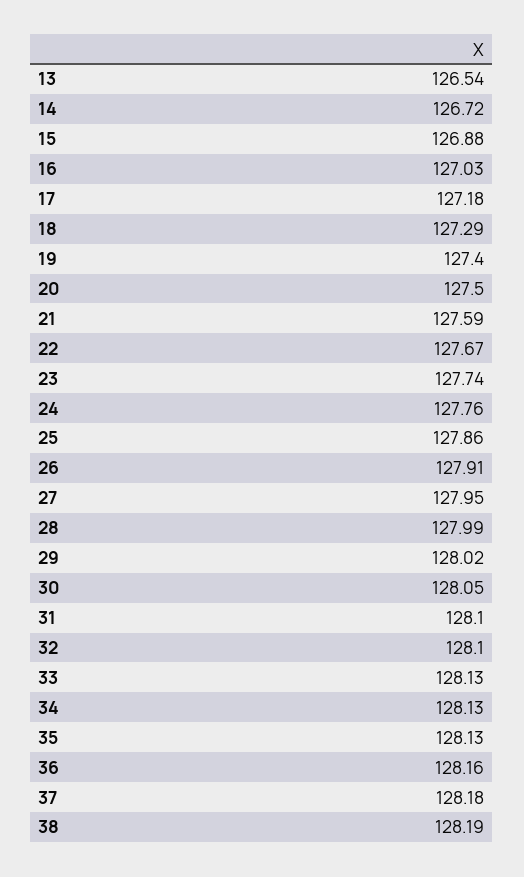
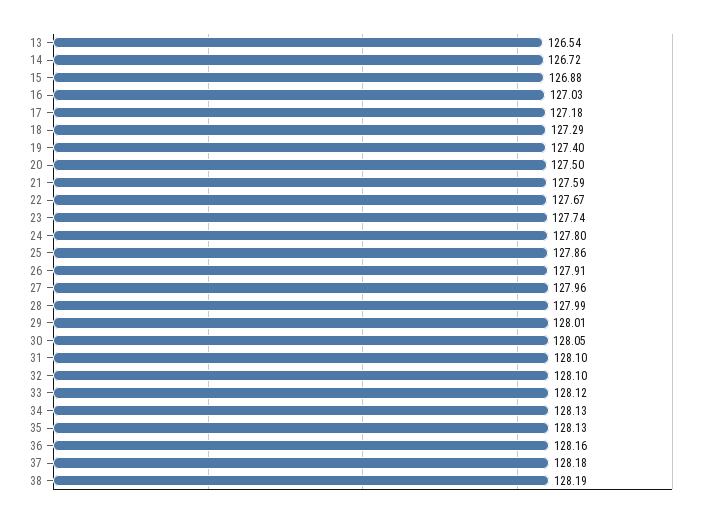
  {
    "13": 126.54,
    "14": 126.72,
    "15": 126.88,
    "16": 127.03,
    "17": 127.18,
    "18": 127.29,
    "19": 127.4,
    "20": 127.5,
    "21": 127.59,
    "22": 127.67,
    "23": 127.74,
-   "24": 127.76,
+   "24": 127.8,
    "25": 127.86,
    "26": 127.91,
-   "27": 127.95,
+   "27": 127.96,
    "28": 127.99,
-   "29": 128.02,
+   "29": 128.01,
    "30": 128.05,
    "31": 128.1,
    "32": 128.1,
-   "33": 128.13,
+   "33": 128.12,
    "34": 128.13,
    "35": 128.13,
    "36": 128.16,
    "37": 128.18,
    "38": 128.19
  }

